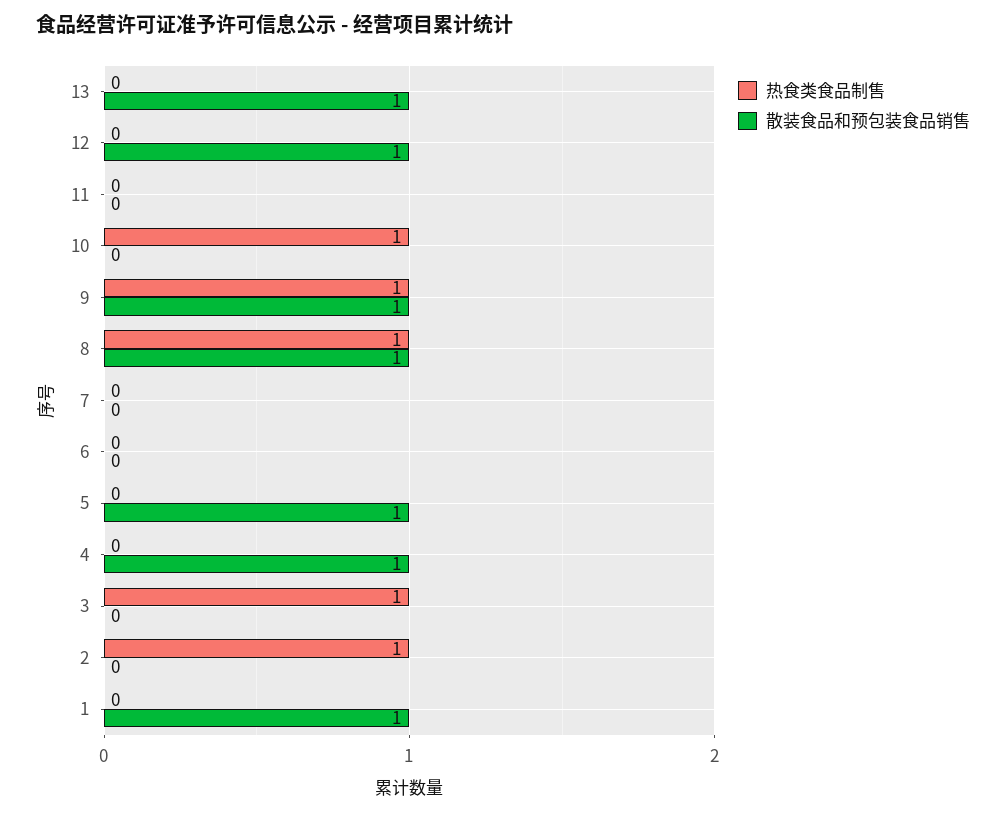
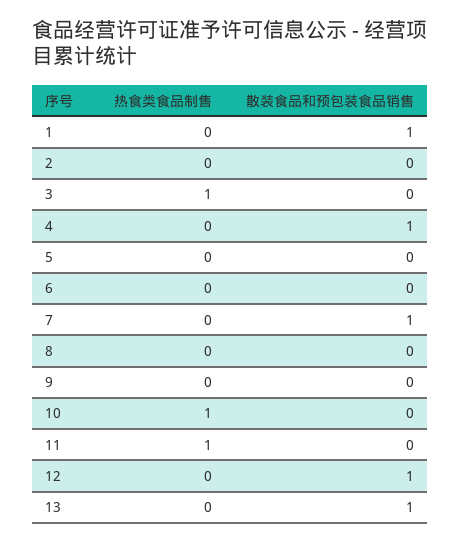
  {
    "热食类食品制售": {
      "13": 0,
      "12": 0,
-     "11": 0,
+     "11": 1,
      "10": 1,
-     "9": 1,
+     "9": 0,
-     "8": 1,
+     "8": 0,
      "7": 0,
      "6": 0,
      "5": 0,
      "4": 0,
      "3": 1,
-     "2": 1,
+     "2": 0,
      "1": 0
    },
    "散装食品和预包装食品销售": {
      "13": 1,
      "12": 1,
      "11": 0,
      "10": 0,
-     "9": 1,
+     "9": 0,
-     "8": 1,
+     "8": 0,
-     "7": 0,
+     "7": 1,
      "6": 0,
-     "5": 1,
+     "5": 0,
      "4": 1,
      "3": 0,
      "2": 0,
      "1": 1
    }
  }

